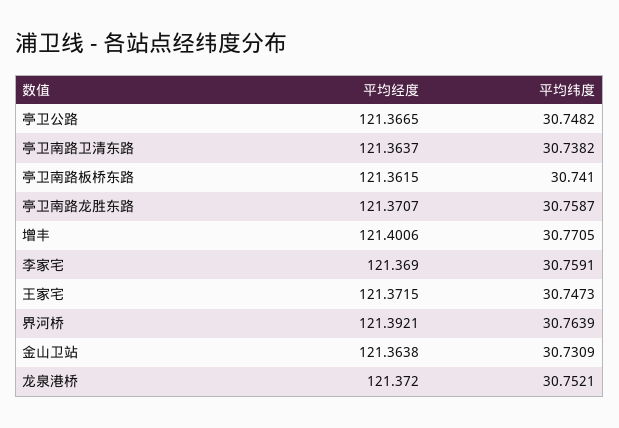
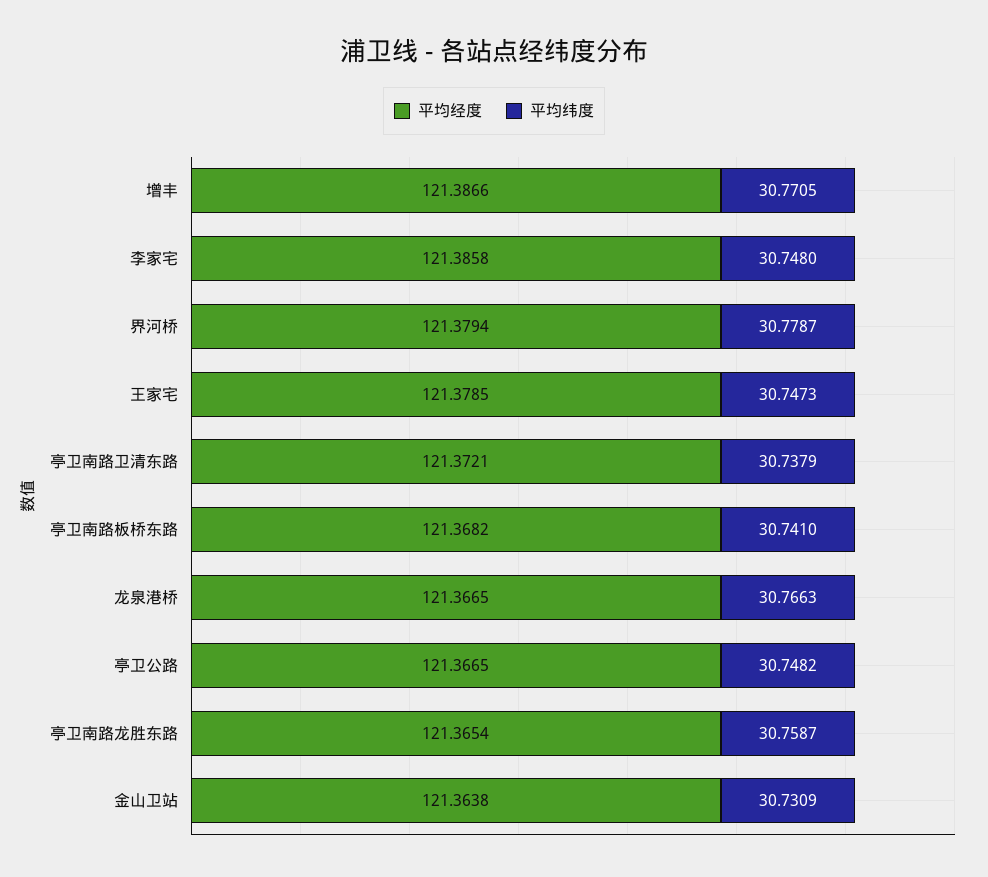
  {
    "平均经度": {
      "亭卫公路": 121.3665,
-     "亭卫南路卫清东路": 121.3637,
+     "亭卫南路卫清东路": 121.3721,
-     "亭卫南路板桥东路": 121.3615,
+     "亭卫南路板桥东路": 121.3682,
-     "亭卫南路龙胜东路": 121.3707,
+     "亭卫南路龙胜东路": 121.3654,
-     "增丰": 121.4006,
+     "增丰": 121.3866,
-     "李家宅": 121.369,
+     "李家宅": 121.3858,
-     "王家宅": 121.3715,
+     "王家宅": 121.3785,
-     "界河桥": 121.3921,
+     "界河桥": 121.3794,
      "金山卫站": 121.3638,
-     "龙泉港桥": 121.372
+     "龙泉港桥": 121.3665
    },
    "平均纬度": {
      "亭卫公路": 30.7482,
-     "亭卫南路卫清东路": 30.7382,
+     "亭卫南路卫清东路": 30.7379,
      "亭卫南路板桥东路": 30.741,
      "亭卫南路龙胜东路": 30.7587,
      "增丰": 30.7705,
-     "李家宅": 30.7591,
+     "李家宅": 30.748,
      "王家宅": 30.7473,
-     "界河桥": 30.7639,
+     "界河桥": 30.7787,
      "金山卫站": 30.7309,
-     "龙泉港桥": 30.7521
+     "龙泉港桥": 30.7663
    }
  }

